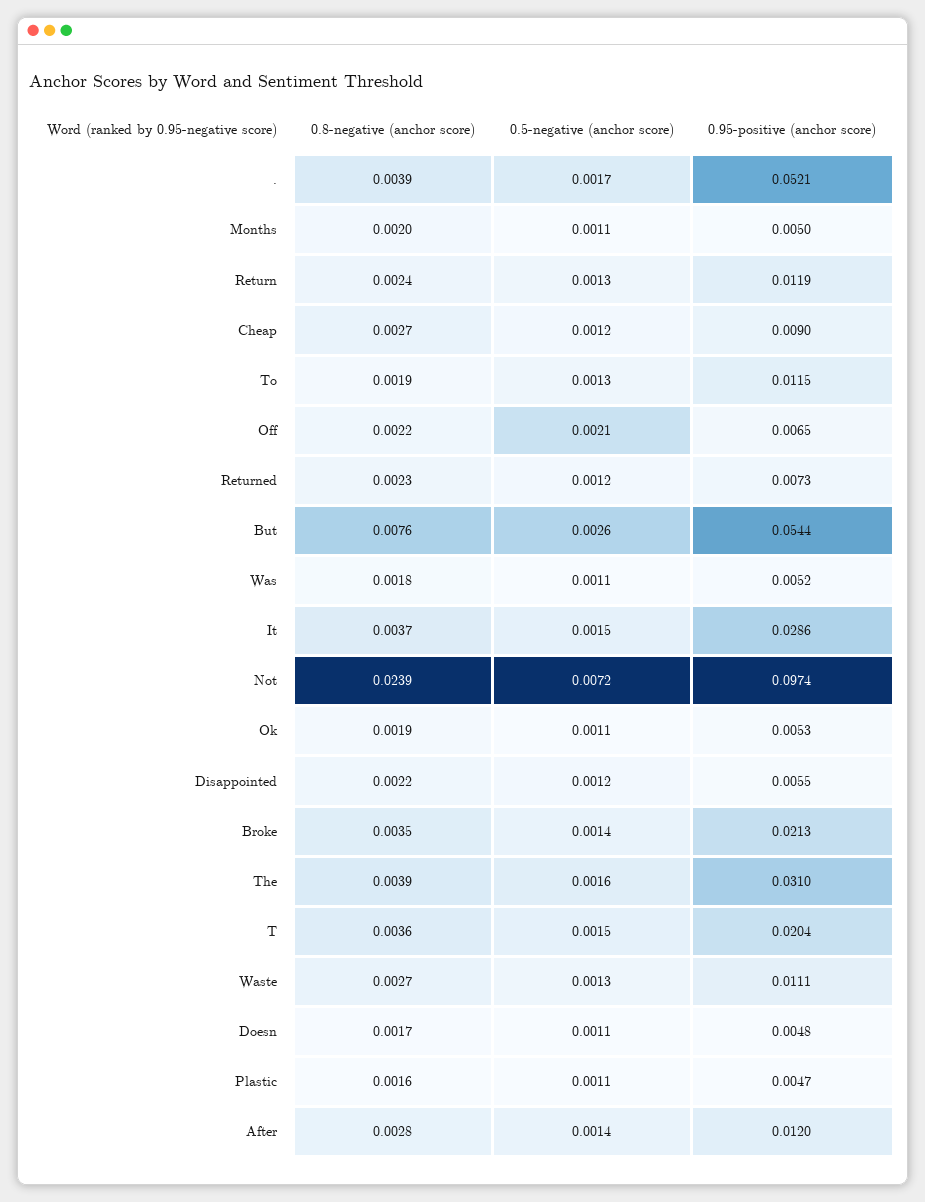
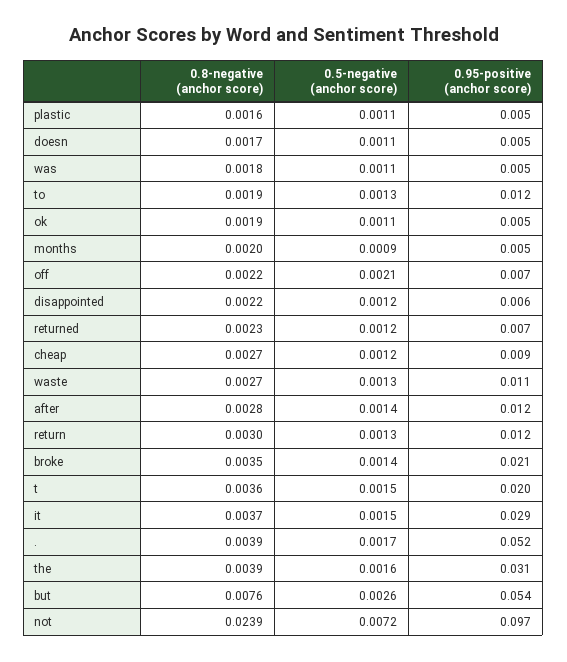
  {
    "0.8-negative (anchor score)": {
      ".": 0.0039,
      "Months": 0.002,
-     "Return": 0.0024,
+     "Return": 0.003,
      "Cheap": 0.0027,
      "To": 0.0019,
      "Off": 0.0022,
      "Returned": 0.0023,
      "But": 0.0076,
      "Was": 0.0018,
      "It": 0.0037,
      "Not": 0.0239,
      "Ok": 0.0019,
      "Disappointed": 0.0022,
      "Broke": 0.0035,
      "The": 0.0039,
      "T": 0.0036,
      "Waste": 0.0027,
      "Doesn": 0.0017,
      "Plastic": 0.0016,
      "After": 0.0028
    },
    "0.5-negative (anchor score)": {
      ".": 0.0017,
-     "Months": 0.0011,
+     "Months": 0.0009,
      "Return": 0.0013,
      "Cheap": 0.0012,
      "To": 0.0013,
      "Off": 0.0021,
      "Returned": 0.0012,
      "But": 0.0026,
      "Was": 0.0011,
      "It": 0.0015,
      "Not": 0.0072,
      "Ok": 0.0011,
      "Disappointed": 0.0012,
      "Broke": 0.0014,
      "The": 0.0016,
      "T": 0.0015,
      "Waste": 0.0013,
      "Doesn": 0.0011,
      "Plastic": 0.0011,
      "After": 0.0014
    },
    "0.95-positive (anchor score)": {
      ".": 0.0521,
      "Months": 0.005,
      "Return": 0.0119,
      "Cheap": 0.009,
      "To": 0.0115,
      "Off": 0.0065,
      "Returned": 0.0073,
      "But": 0.0544,
      "Was": 0.0052,
      "It": 0.0286,
      "Not": 0.0974,
      "Ok": 0.0053,
      "Disappointed": 0.0055,
      "Broke": 0.0213,
      "The": 0.031,
      "T": 0.0204,
      "Waste": 0.0111,
      "Doesn": 0.0048,
      "Plastic": 0.0047,
      "After": 0.012
    }
  }

